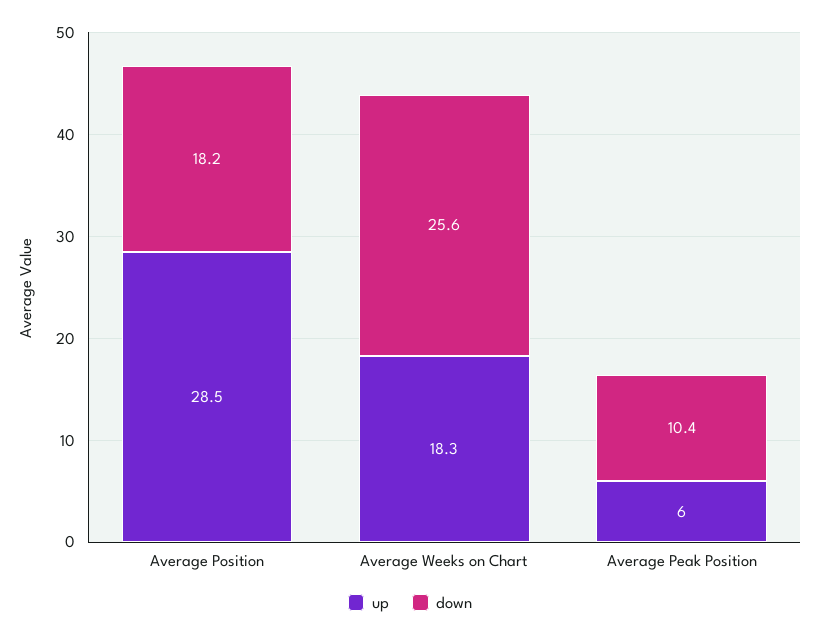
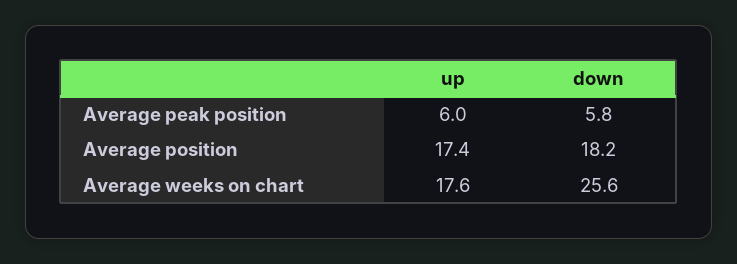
  {
    "up": {
-     "Average Position": 28.5,
+     "Average Position": 17.4,
-     "Average Weeks on Chart": 18.3,
+     "Average Weeks on Chart": 17.6,
      "Average Peak Position": 6
    },
    "down": {
      "Average Position": 18.2,
      "Average Weeks on Chart": 25.6,
-     "Average Peak Position": 10.4
+     "Average Peak Position": 5.8
    }
  }

